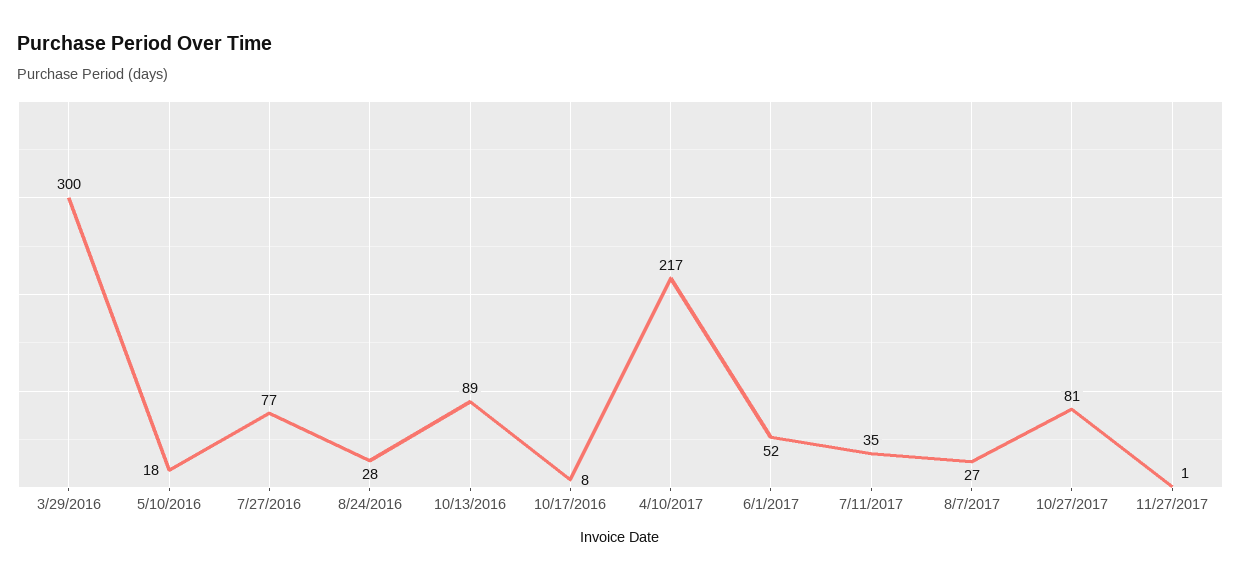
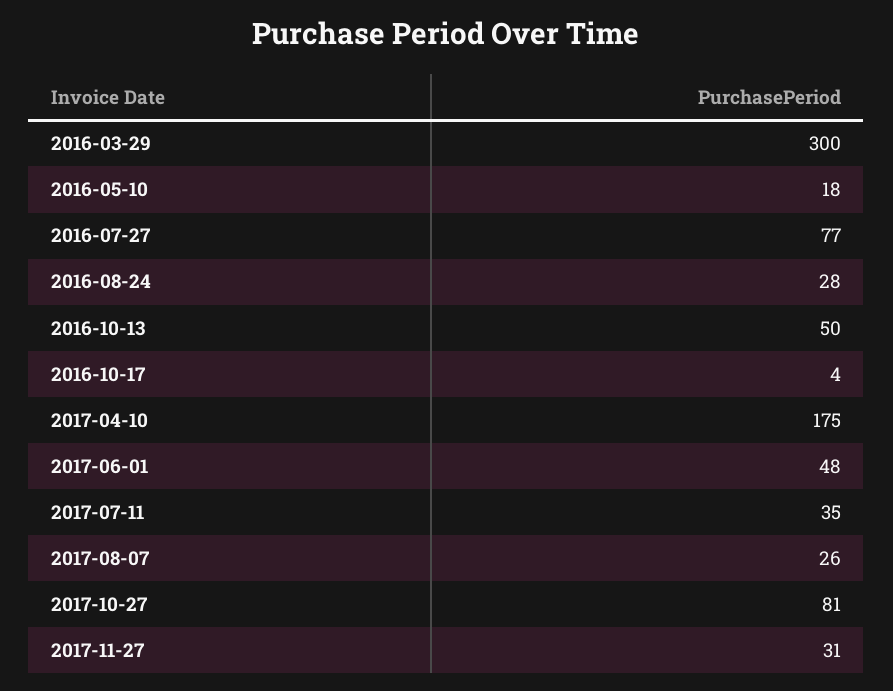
  {
    "3/29/2016": 300,
    "5/10/2016": 18,
    "7/27/2016": 77,
    "8/24/2016": 28,
-   "10/13/2016": 89,
+   "10/13/2016": 50,
-   "10/17/2016": 8,
+   "10/17/2016": 4,
-   "4/10/2017": 217,
+   "4/10/2017": 175,
-   "6/1/2017": 52,
+   "6/1/2017": 48,
    "7/11/2017": 35,
-   "8/7/2017": 27,
+   "8/7/2017": 26,
    "10/27/2017": 81,
-   "11/27/2017": 1
+   "11/27/2017": 31
  }

